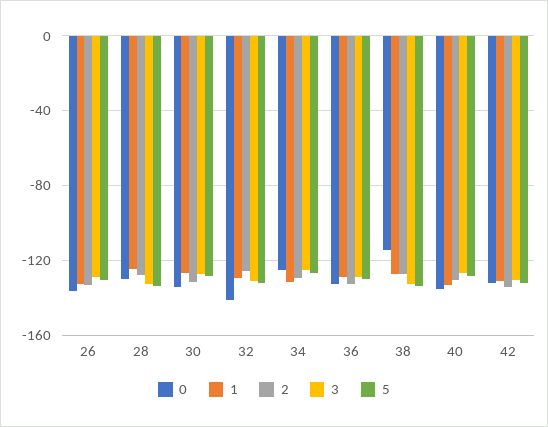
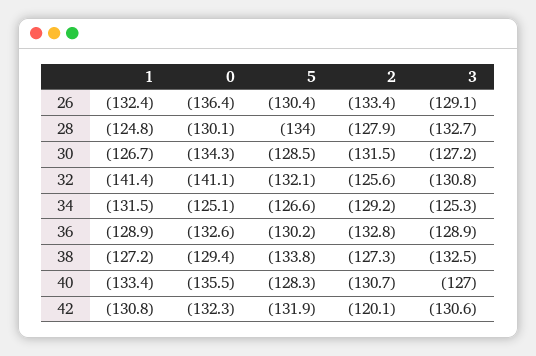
  {
    "0": {
      "26": -136.4,
      "28": -130.1,
      "30": -134.3,
      "32": -141.1,
      "34": -125.1,
      "36": -132.6,
-     "38": -115,
+     "38": -129.4,
      "40": -135.5,
      "42": -132.3
    },
    "1": {
      "26": -132.4,
      "28": -124.8,
      "30": -126.7,
-     "32": -130,
+     "32": -141.4,
      "34": -131.5,
      "36": -128.9,
      "38": -127.2,
      "40": -133.4,
      "42": -130.8
    },
    "2": {
      "26": -133.4,
      "28": -127.9,
      "30": -131.5,
      "32": -125.6,
      "34": -129.2,
      "36": -132.8,
      "38": -127.3,
      "40": -130.7,
-     "42": -135
+     "42": -120.1
    },
    "3": {
      "26": -129.1,
      "28": -132.7,
      "30": -127.2,
      "32": -130.8,
      "34": -125.3,
      "36": -128.9,
      "38": -132.5,
      "40": -127,
      "42": -130.6
    },
    "5": {
      "26": -130.4,
      "28": -134,
      "30": -128.5,
      "32": -132.1,
      "34": -126.6,
      "36": -130.2,
      "38": -133.8,
      "40": -128.3,
      "42": -131.9
    }
  }

